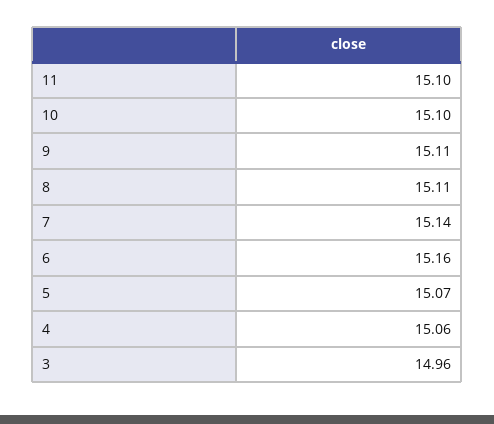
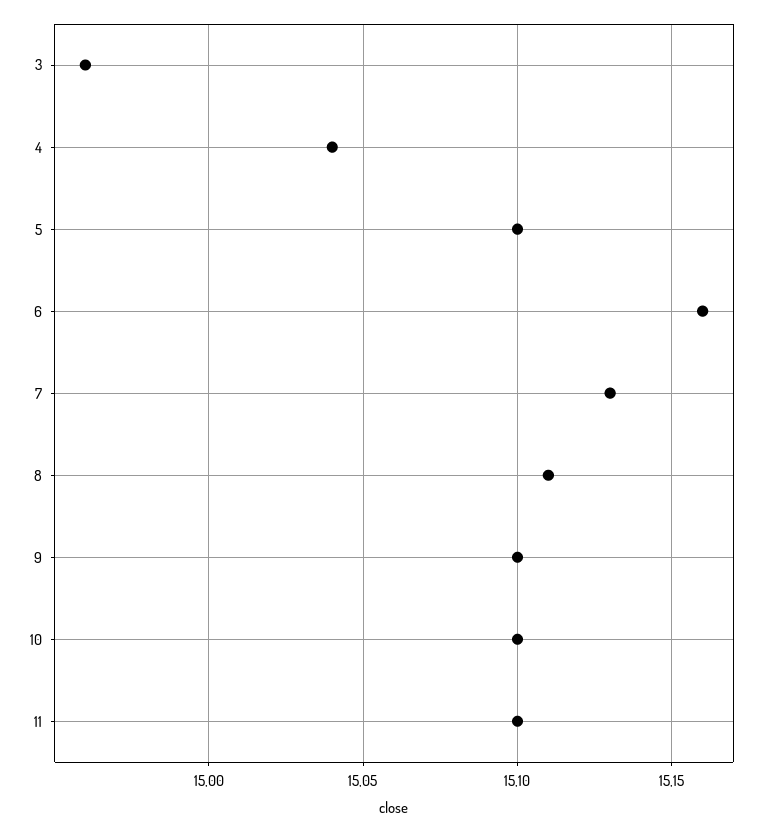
  {
    "11": 15.1,
    "10": 15.1,
-   "9": 15.11,
+   "9": 15.1,
    "8": 15.11,
-   "7": 15.14,
+   "7": 15.13,
    "6": 15.16,
-   "5": 15.07,
+   "5": 15.1,
-   "4": 15.06,
+   "4": 15.04,
    "3": 14.96
  }

